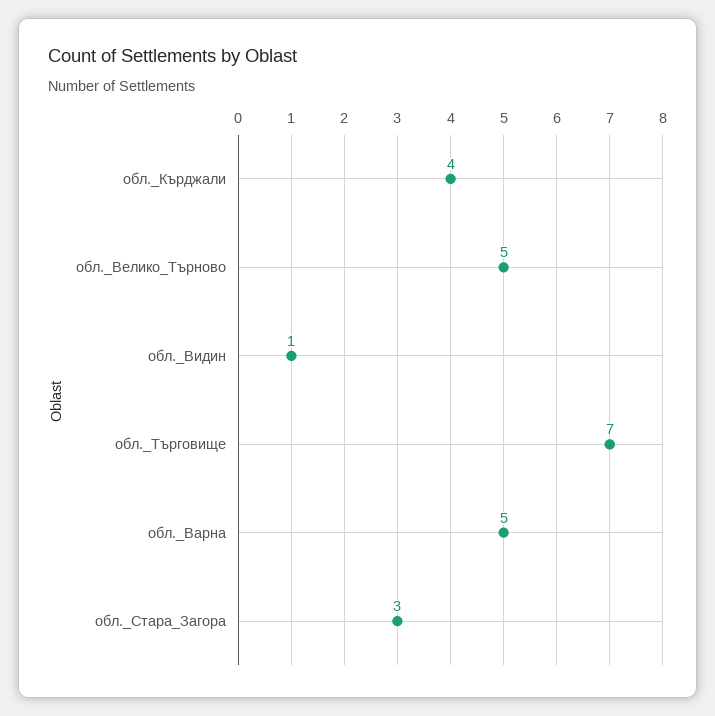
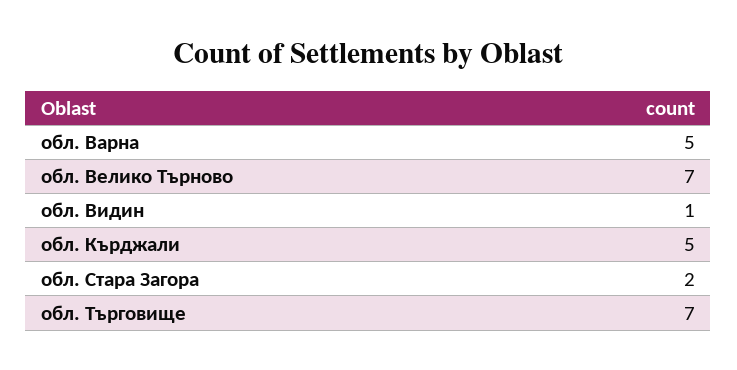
  {
-   "обл._Кърджали": 4,
+   "обл._Кърджали": 5,
-   "обл._Велико_Търново": 5,
+   "обл._Велико_Търново": 7,
    "обл._Видин": 1,
    "обл._Търговище": 7,
    "обл._Варна": 5,
-   "обл._Стара_Загора": 3
+   "обл._Стара_Загора": 2
  }

